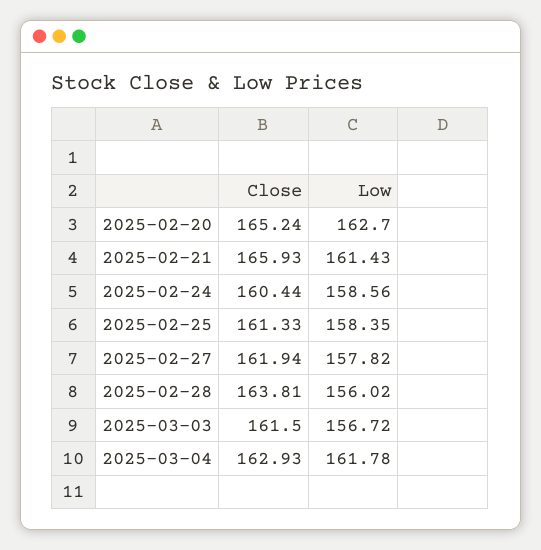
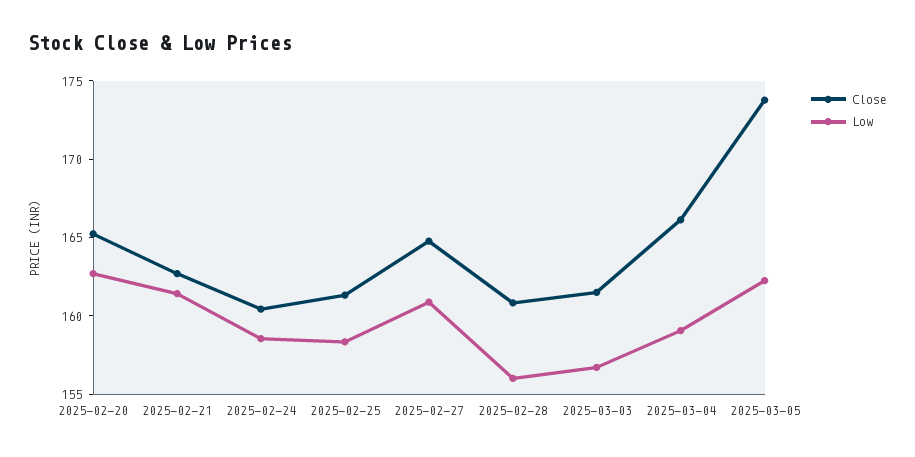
  {
    "Close": {
      "2025-02-20": 165.24,
-     "2025-02-21": 165.93,
+     "2025-02-21": 163,
      "2025-02-24": 160.44,
      "2025-02-25": 161.33,
-     "2025-02-27": 161.94,
+     "2025-02-27": 165,
-     "2025-02-28": 163.81,
+     "2025-02-28": 161,
      "2025-03-03": 161.5,
-     "2025-03-04": 162.93
+     "2025-03-04": 166,
+     "2025-03-05": 174
    },
    "Low": {
      "2025-02-20": 162.7,
      "2025-02-21": 161.43,
      "2025-02-24": 158.56,
      "2025-02-25": 158.35,
-     "2025-02-27": 157.82,
+     "2025-02-27": 161,
      "2025-02-28": 156.02,
      "2025-03-03": 156.72,
-     "2025-03-04": 161.78
+     "2025-03-04": 159,
+     "2025-03-05": 162
    }
  }

